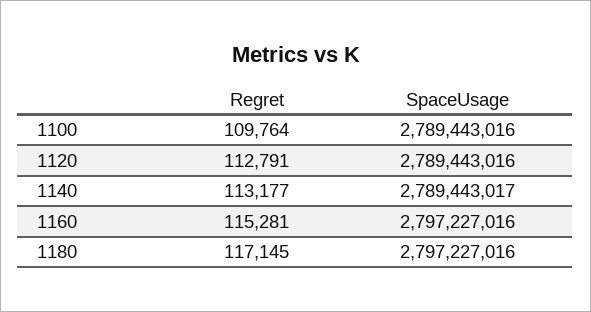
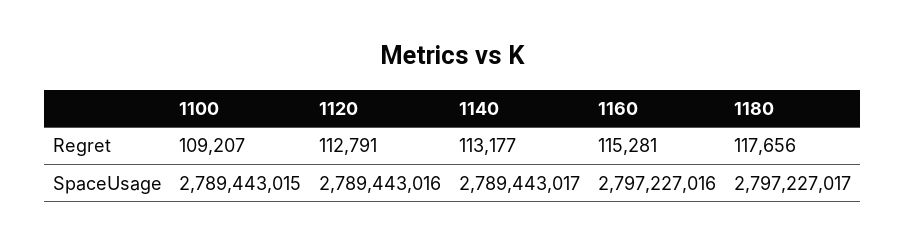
  {
    "Regret": {
-     "1100": 109764,
+     "1100": 109207,
      "1120": 112791,
      "1140": 113177,
      "1160": 115281,
-     "1180": 117145
+     "1180": 117656
    },
    "SpaceUsage": {
-     "1100": 2789443016,
+     "1100": 2789443015,
      "1120": 2789443016,
      "1140": 2789443017,
      "1160": 2797227016,
-     "1180": 2797227016
+     "1180": 2797227017
    }
  }

